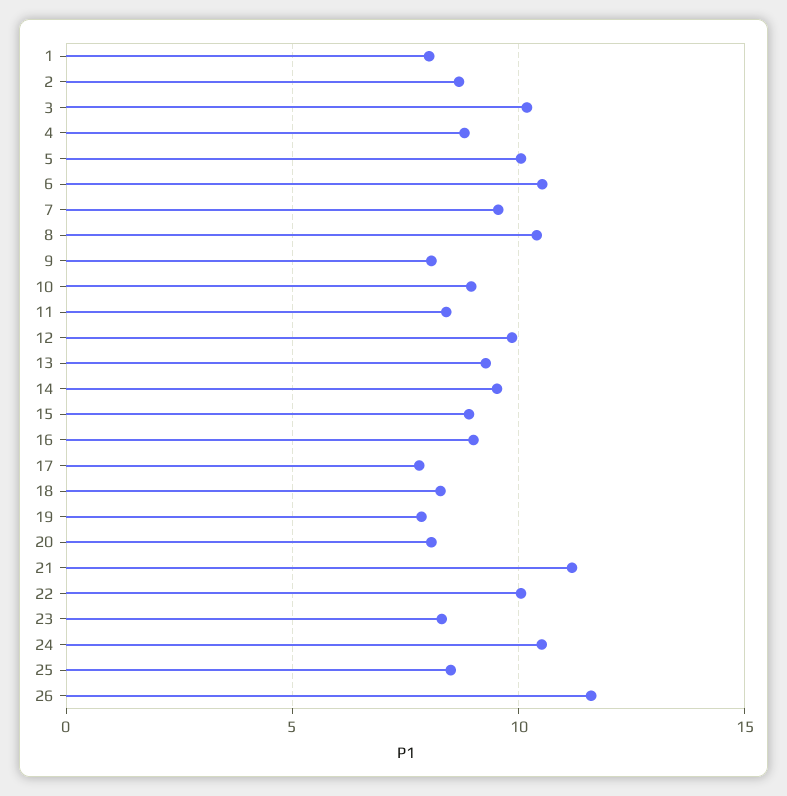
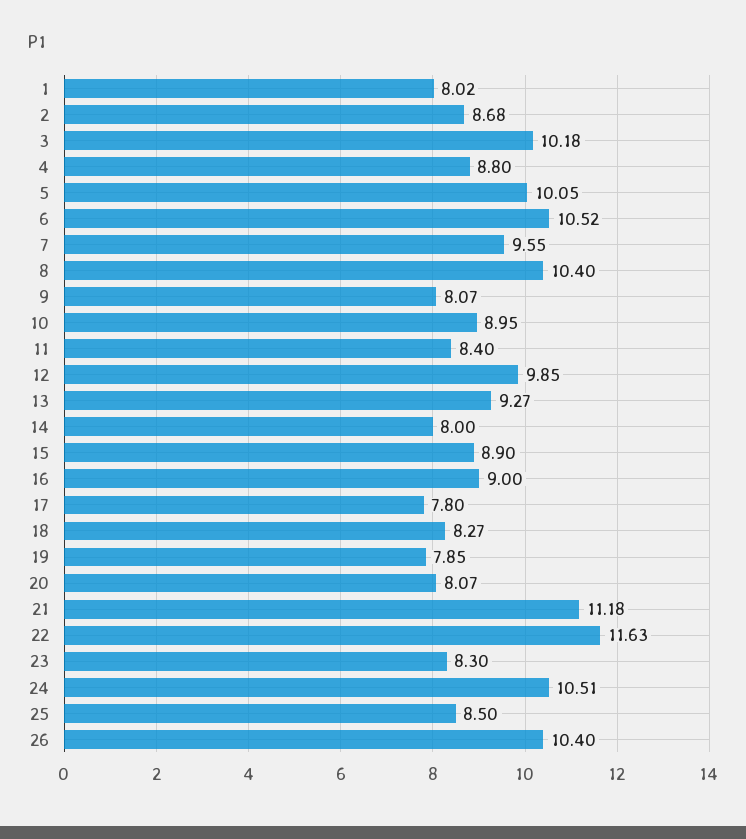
  {
    "1": 8.02,
    "2": 8.68,
    "3": 10.18,
    "4": 8.8,
    "5": 10.05,
    "6": 10.52,
    "7": 9.55,
    "8": 10.4,
    "9": 8.07,
    "10": 8.95,
    "11": 8.4,
    "12": 9.85,
    "13": 9.27,
-   "14": 9.5,
+   "14": 8,
    "15": 8.9,
    "16": 9,
    "17": 7.8,
    "18": 8.27,
    "19": 7.85,
    "20": 8.07,
    "21": 11.18,
-   "22": 10,
+   "22": 11.63,
    "23": 8.3,
    "24": 10.51,
    "25": 8.5,
-   "26": 11.5
+   "26": 10.4
  }

